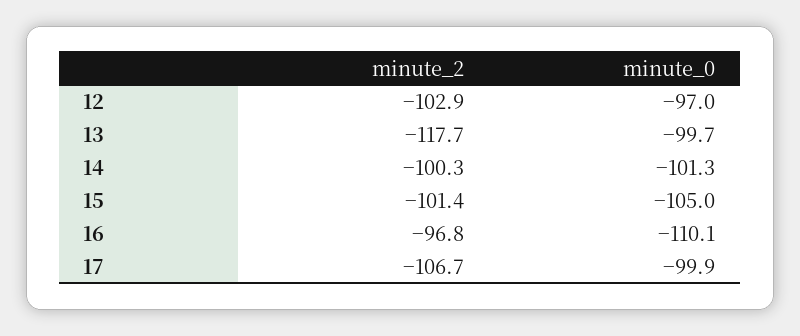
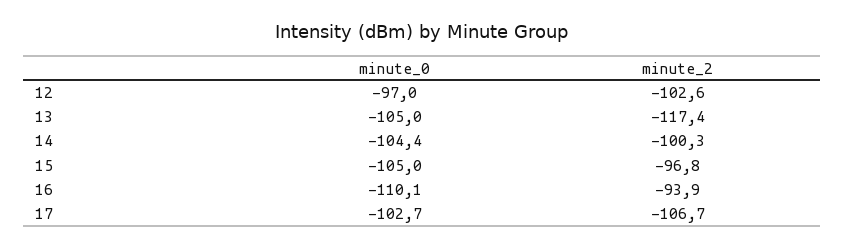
  {
    "minute_2": {
-     "12": -102.9,
+     "12": -102.6,
-     "13": -117.7,
+     "13": -117.4,
      "14": -100.3,
-     "15": -101.4,
+     "15": -96.8,
-     "16": -96.8,
+     "16": -93.9,
      "17": -106.7
    },
    "minute_0": {
      "12": -97,
-     "13": -99.7,
+     "13": -105,
-     "14": -101.3,
+     "14": -104.4,
      "15": -105,
      "16": -110.1,
-     "17": -99.9
+     "17": -102.7
    }
  }

